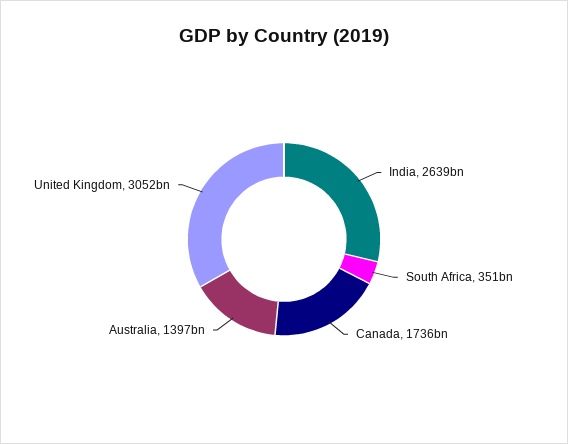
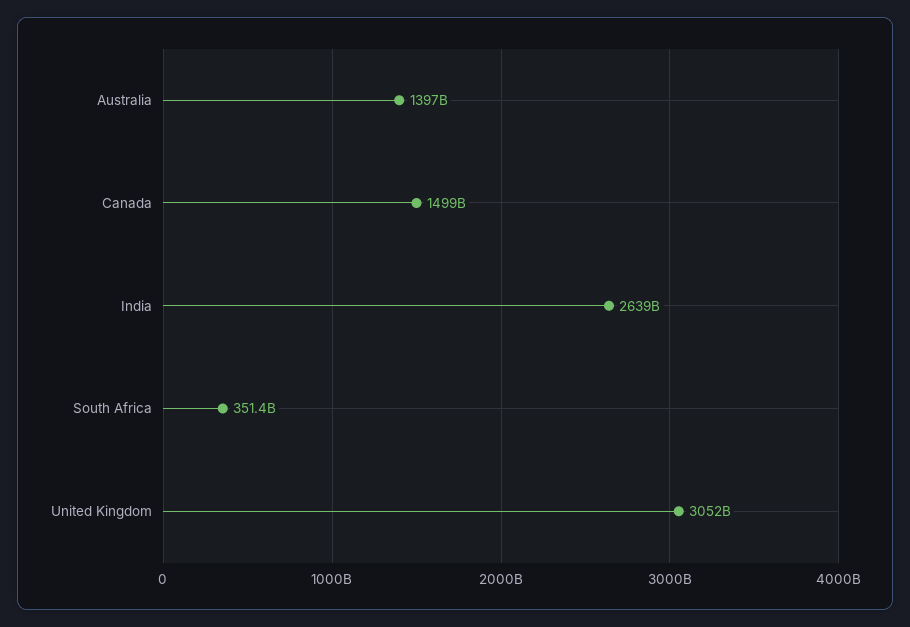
  {
    "India": 2639000000000,
    "South Africa": 351400000000,
-   "Canada": 1736000000000,
+   "Canada": 1499000000000,
    "Australia": 1397000000000,
    "United Kingdom": 3052000000000
  }

